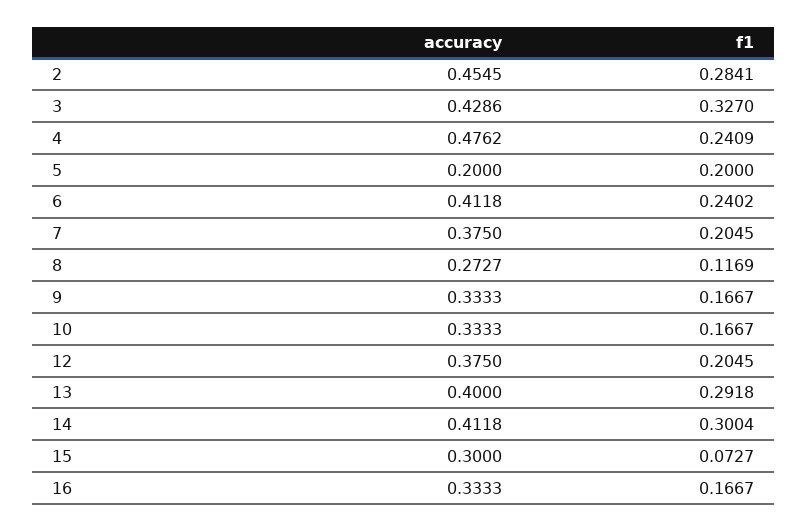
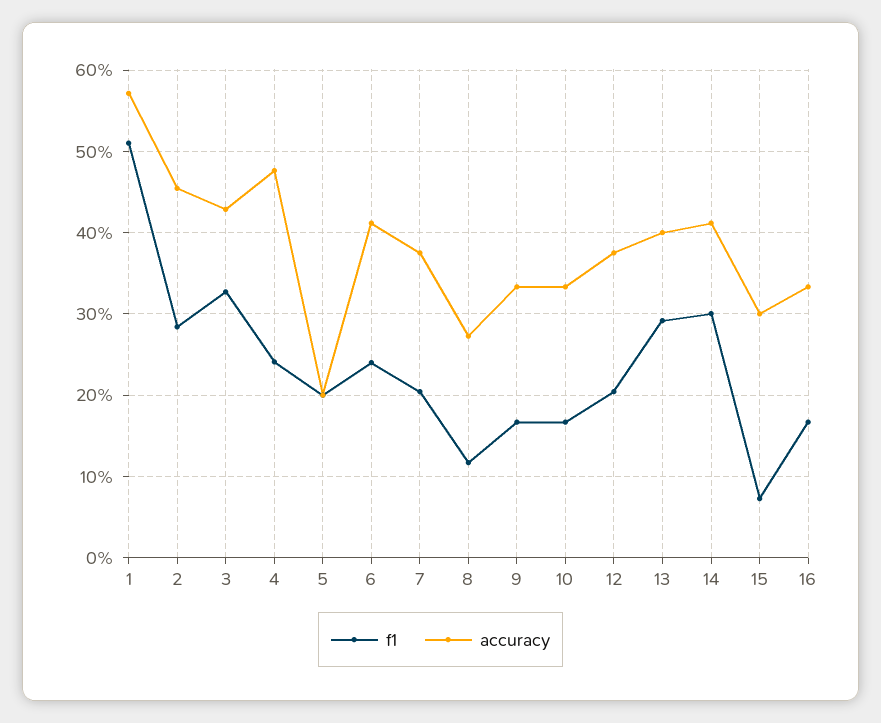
  {
    "accuracy": {
      "2": 0.4545,
      "3": 0.4286,
      "4": 0.4762,
      "5": 0.2,
      "6": 0.4118,
      "7": 0.375,
      "8": 0.2727,
      "9": 0.3333,
      "10": 0.3333,
      "12": 0.375,
      "13": 0.4,
      "14": 0.4118,
      "15": 0.3,
-     "16": 0.3333
+     "16": 0.3333,
+     "1": 0.57
    },
    "f1": {
      "2": 0.2841,
      "3": 0.327,
      "4": 0.2409,
      "5": 0.2,
      "6": 0.2402,
      "7": 0.2045,
      "8": 0.1169,
      "9": 0.1667,
      "10": 0.1667,
      "12": 0.2045,
      "13": 0.2918,
      "14": 0.3004,
      "15": 0.0727,
-     "16": 0.1667
+     "16": 0.1667,
+     "1": 0.51
    }
  }

